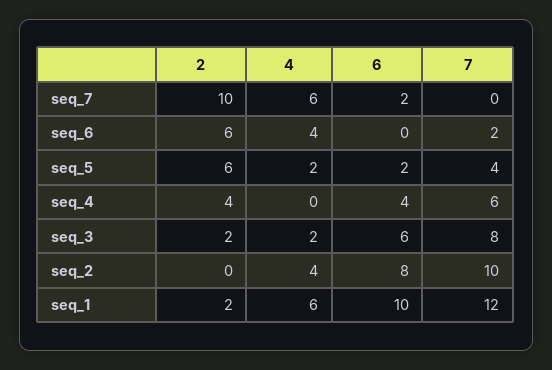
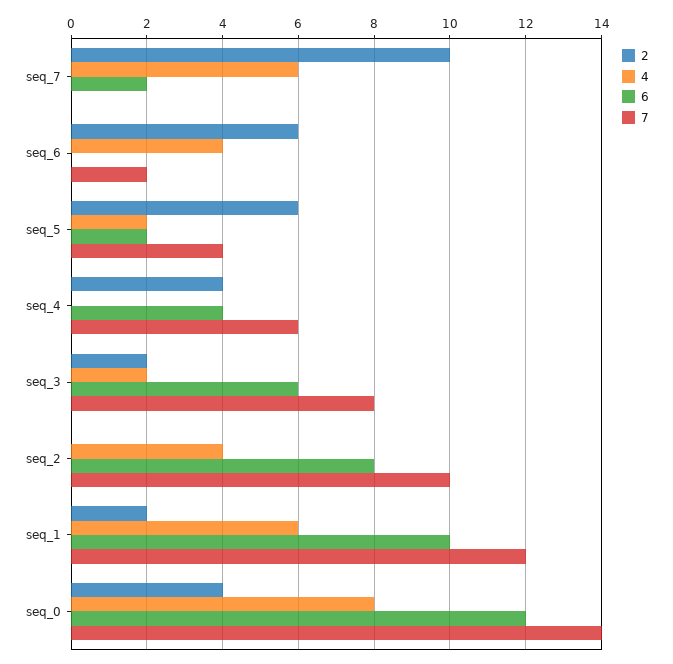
  {
    "2": {
      "seq_7": 10,
      "seq_6": 6,
      "seq_5": 6,
      "seq_4": 4,
      "seq_3": 2,
      "seq_2": 0,
-     "seq_1": 2
+     "seq_1": 2,
+     "seq_0": 4
    },
    "4": {
      "seq_7": 6,
      "seq_6": 4,
      "seq_5": 2,
      "seq_4": 0,
      "seq_3": 2,
      "seq_2": 4,
-     "seq_1": 6
+     "seq_1": 6,
+     "seq_0": 8
    },
    "6": {
      "seq_7": 2,
      "seq_6": 0,
      "seq_5": 2,
      "seq_4": 4,
      "seq_3": 6,
      "seq_2": 8,
-     "seq_1": 10
+     "seq_1": 10,
+     "seq_0": 12
    },
    "7": {
      "seq_7": 0,
      "seq_6": 2,
      "seq_5": 4,
      "seq_4": 6,
      "seq_3": 8,
      "seq_2": 10,
-     "seq_1": 12
+     "seq_1": 12,
+     "seq_0": 14
    }
  }

